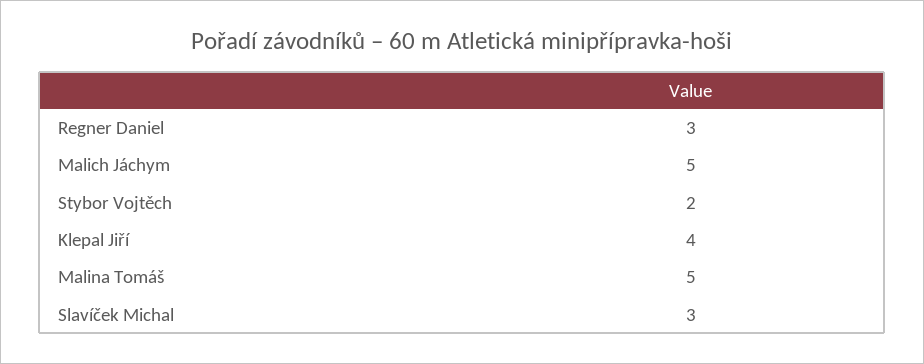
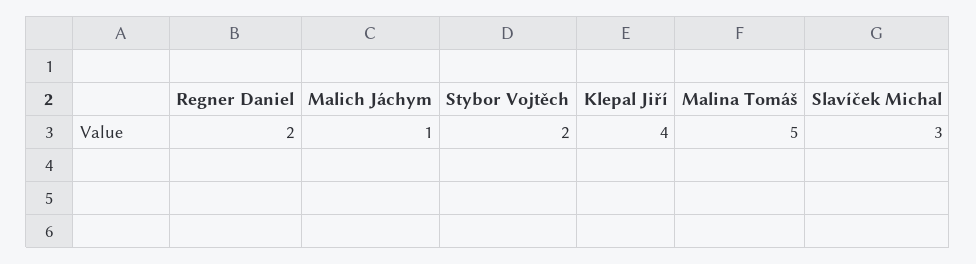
  {
-   "Regner Daniel": 3,
+   "Regner Daniel": 2,
-   "Malich Jáchym": 5,
+   "Malich Jáchym": 1,
    "Stybor Vojtěch": 2,
    "Klepal Jiří": 4,
    "Malina Tomáš": 5,
    "Slavíček Michal": 3
  }

